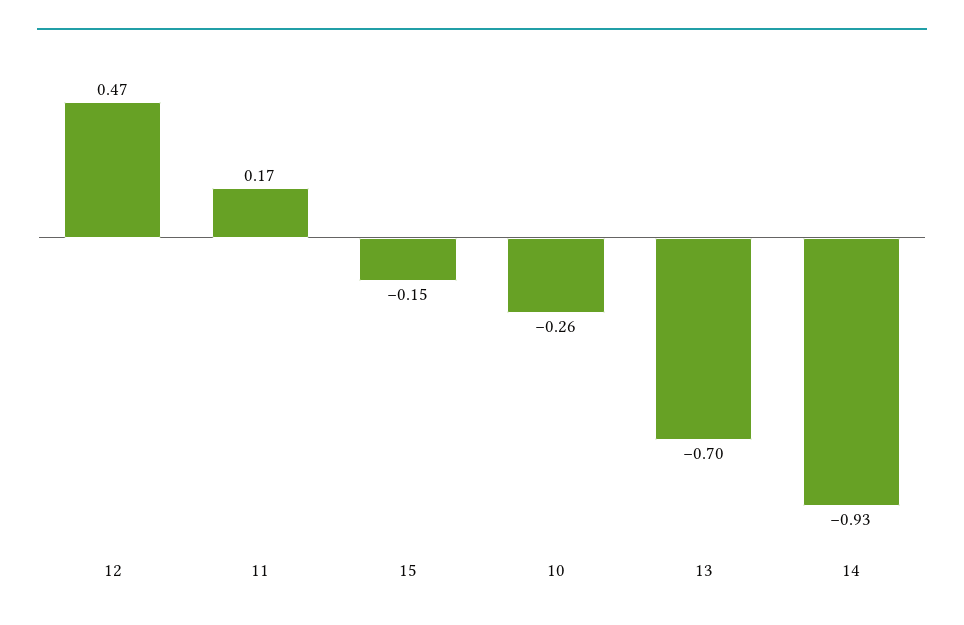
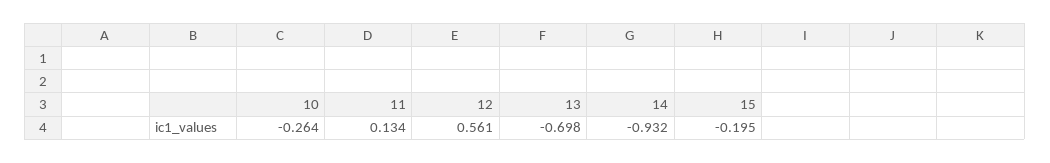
  {
-   "12": 0.47,
+   "12": 0.561,
-   "11": 0.17,
+   "11": 0.134,
-   "15": -0.15,
+   "15": -0.195,
    "10": -0.264,
    "13": -0.698,
    "14": -0.932
  }

